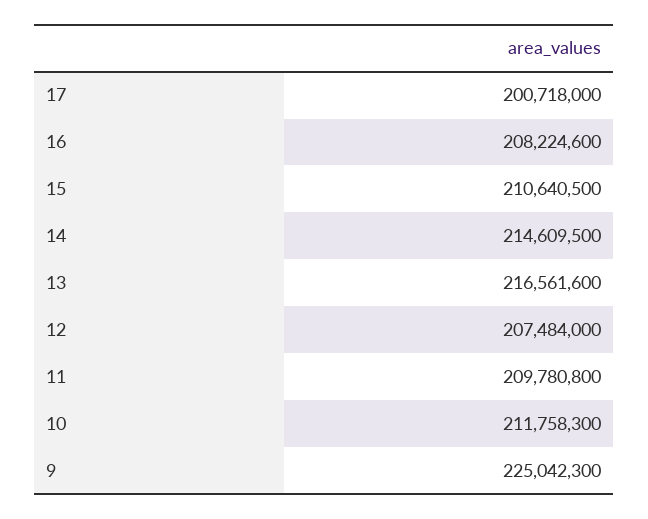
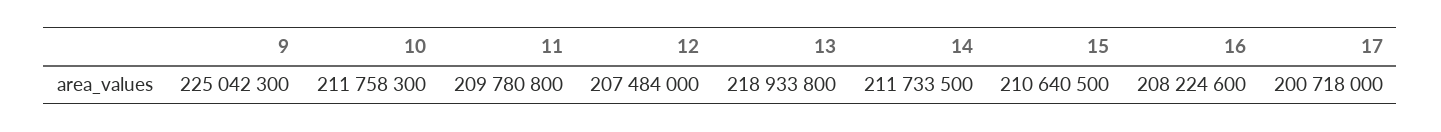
  {
    "17": 200718000,
    "16": 208224600,
    "15": 210640500,
-   "14": 214609500,
+   "14": 211733500,
-   "13": 216561600,
+   "13": 218933800,
    "12": 207484000,
    "11": 209780800,
    "10": 211758300,
    "9": 225042300
  }

